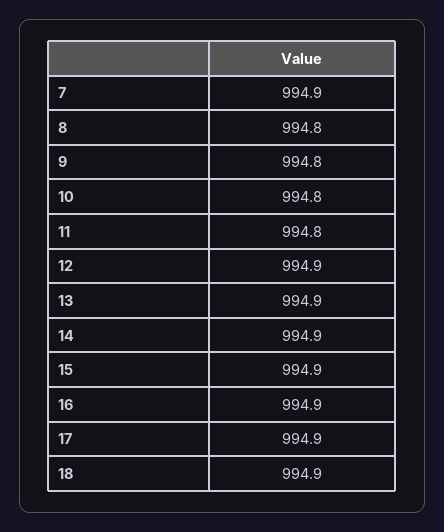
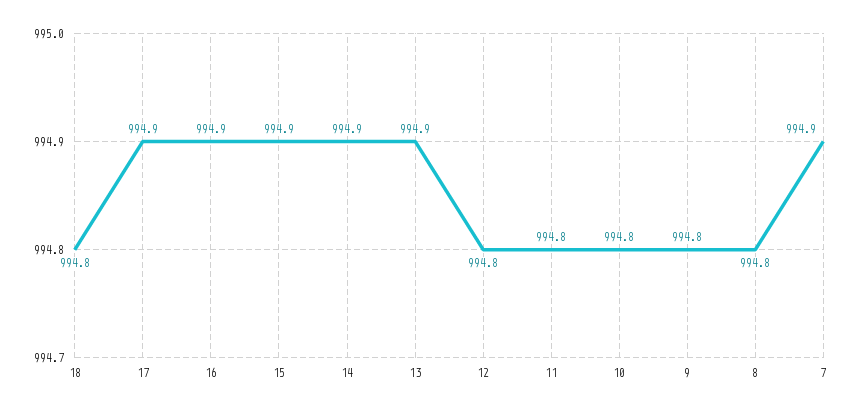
  {
    "7": 994.9,
    "8": 994.8,
    "9": 994.8,
    "10": 994.8,
    "11": 994.8,
-   "12": 994.9,
+   "12": 994.8,
    "13": 994.9,
    "14": 994.9,
    "15": 994.9,
    "16": 994.9,
    "17": 994.9,
-   "18": 994.9
+   "18": 994.8
  }

